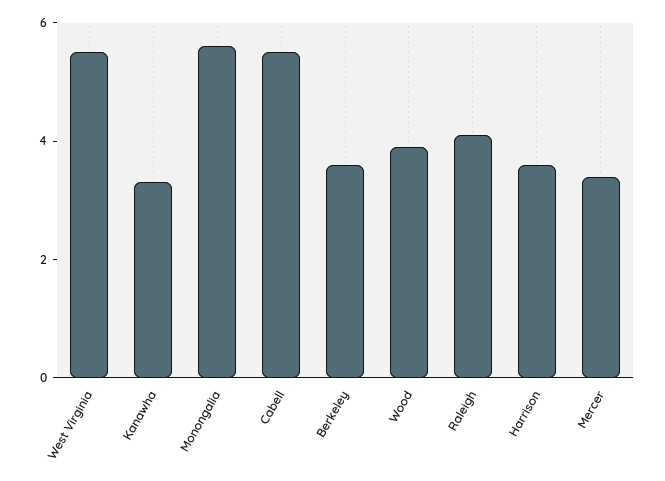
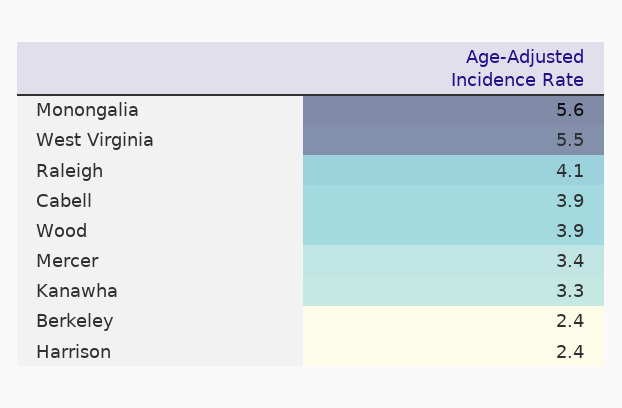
  {
    "West Virginia": 5.5,
    "Kanawha": 3.3,
    "Monongalia": 5.6,
-   "Cabell": 5.5,
+   "Cabell": 3.9,
-   "Berkeley": 3.5,
+   "Berkeley": 2.4,
    "Wood": 3.9,
    "Raleigh": 4.1,
-   "Harrison": 3.5,
+   "Harrison": 2.4,
    "Mercer": 3.4
  }

